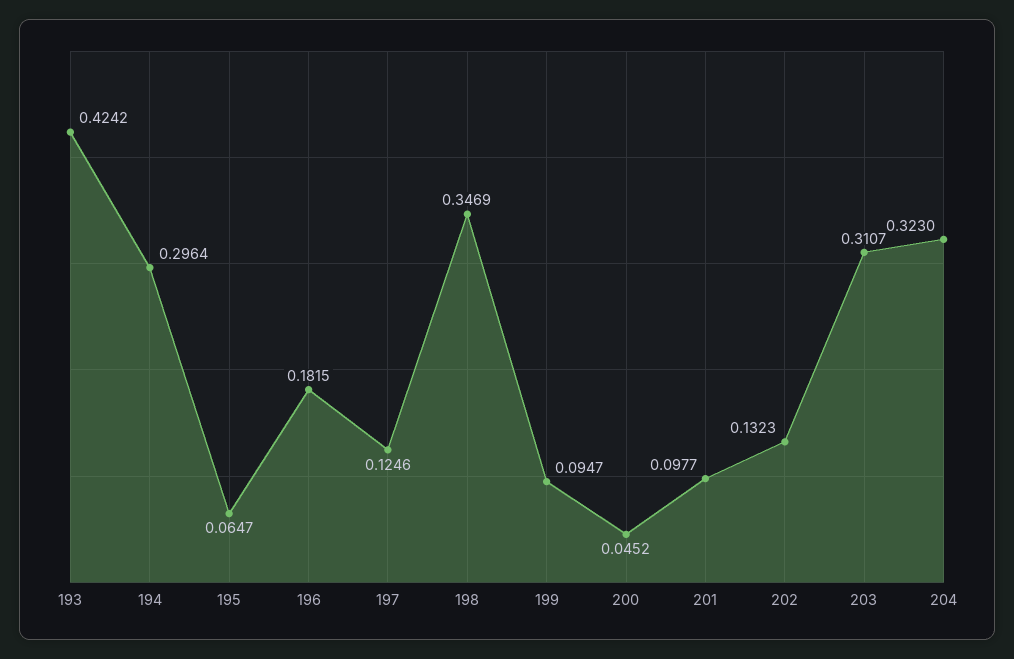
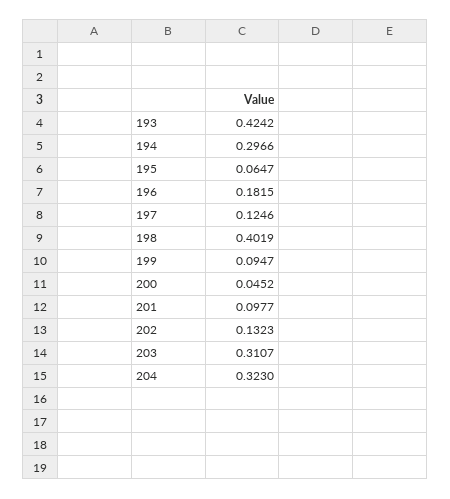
  {
    "193": 0.4242,
-   "194": 0.2964,
+   "194": 0.2966,
    "195": 0.0647,
    "196": 0.1815,
    "197": 0.1246,
-   "198": 0.3469,
+   "198": 0.4019,
    "199": 0.0947,
    "200": 0.0452,
    "201": 0.0977,
    "202": 0.1323,
    "203": 0.3107,
    "204": 0.323
  }

